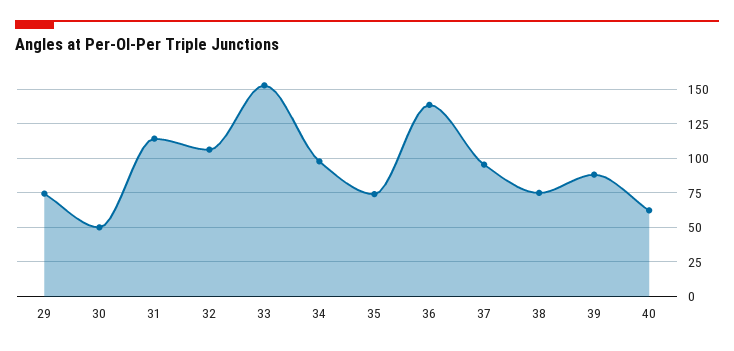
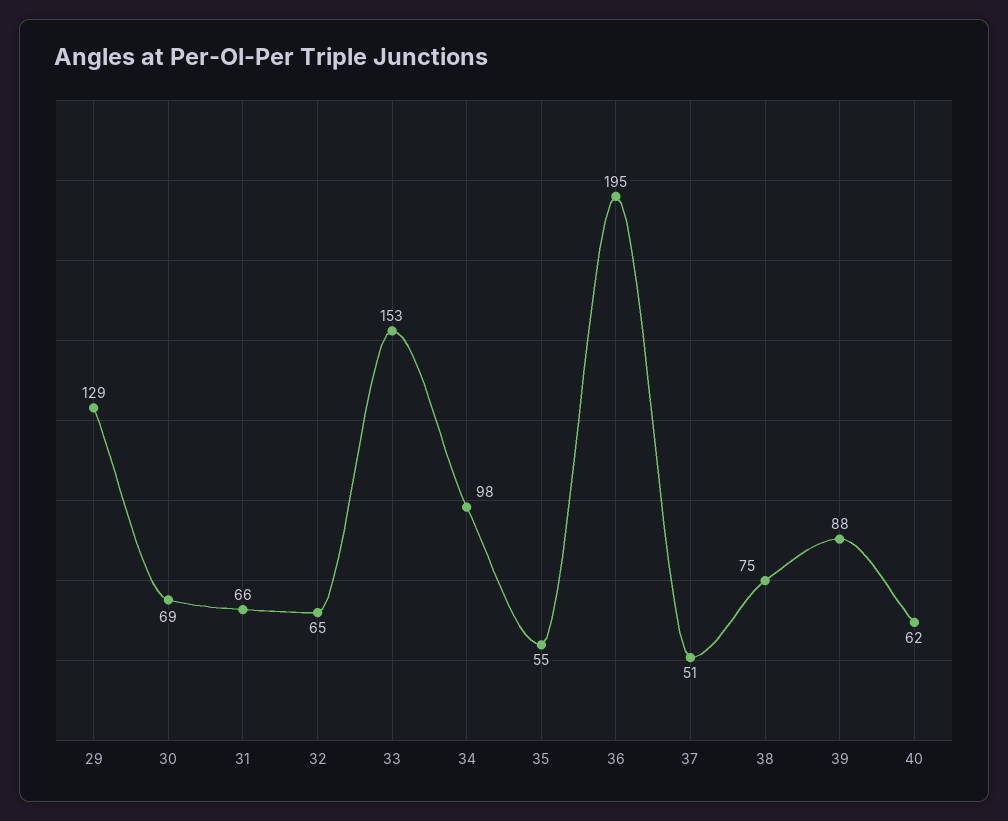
  {
-   "29": 75,
+   "29": 129,
-   "30": 50,
+   "30": 69,
-   "31": 115,
+   "31": 66,
-   "32": 105,
+   "32": 65,
    "33": 153,
    "34": 98,
-   "35": 75,
+   "35": 55,
-   "36": 140,
+   "36": 195,
-   "37": 95,
+   "37": 51,
    "38": 75,
    "39": 88,
    "40": 62
  }

